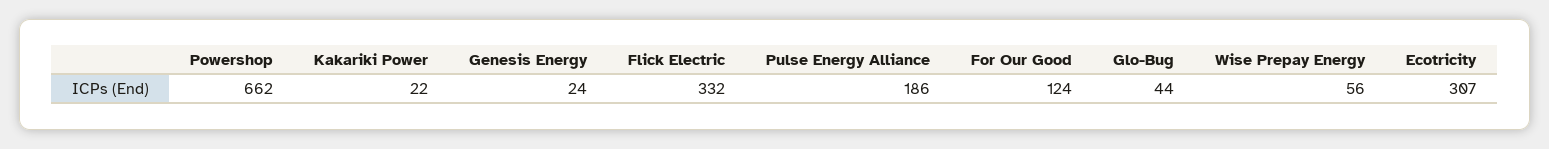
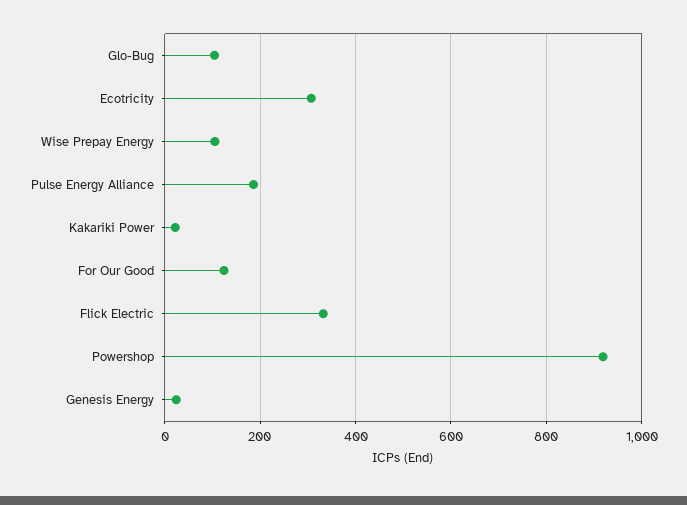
  {
-   "Powershop": 662,
+   "Powershop": 920,
    "Kakariki Power": 22,
    "Genesis Energy": 24,
    "Flick Electric": 332,
    "Pulse Energy Alliance": 186,
    "For Our Good": 124,
-   "Glo-Bug": 44,
+   "Glo-Bug": 100,
-   "Wise Prepay Energy": 56,
+   "Wise Prepay Energy": 100,
    "Ecotricity": 307
  }

